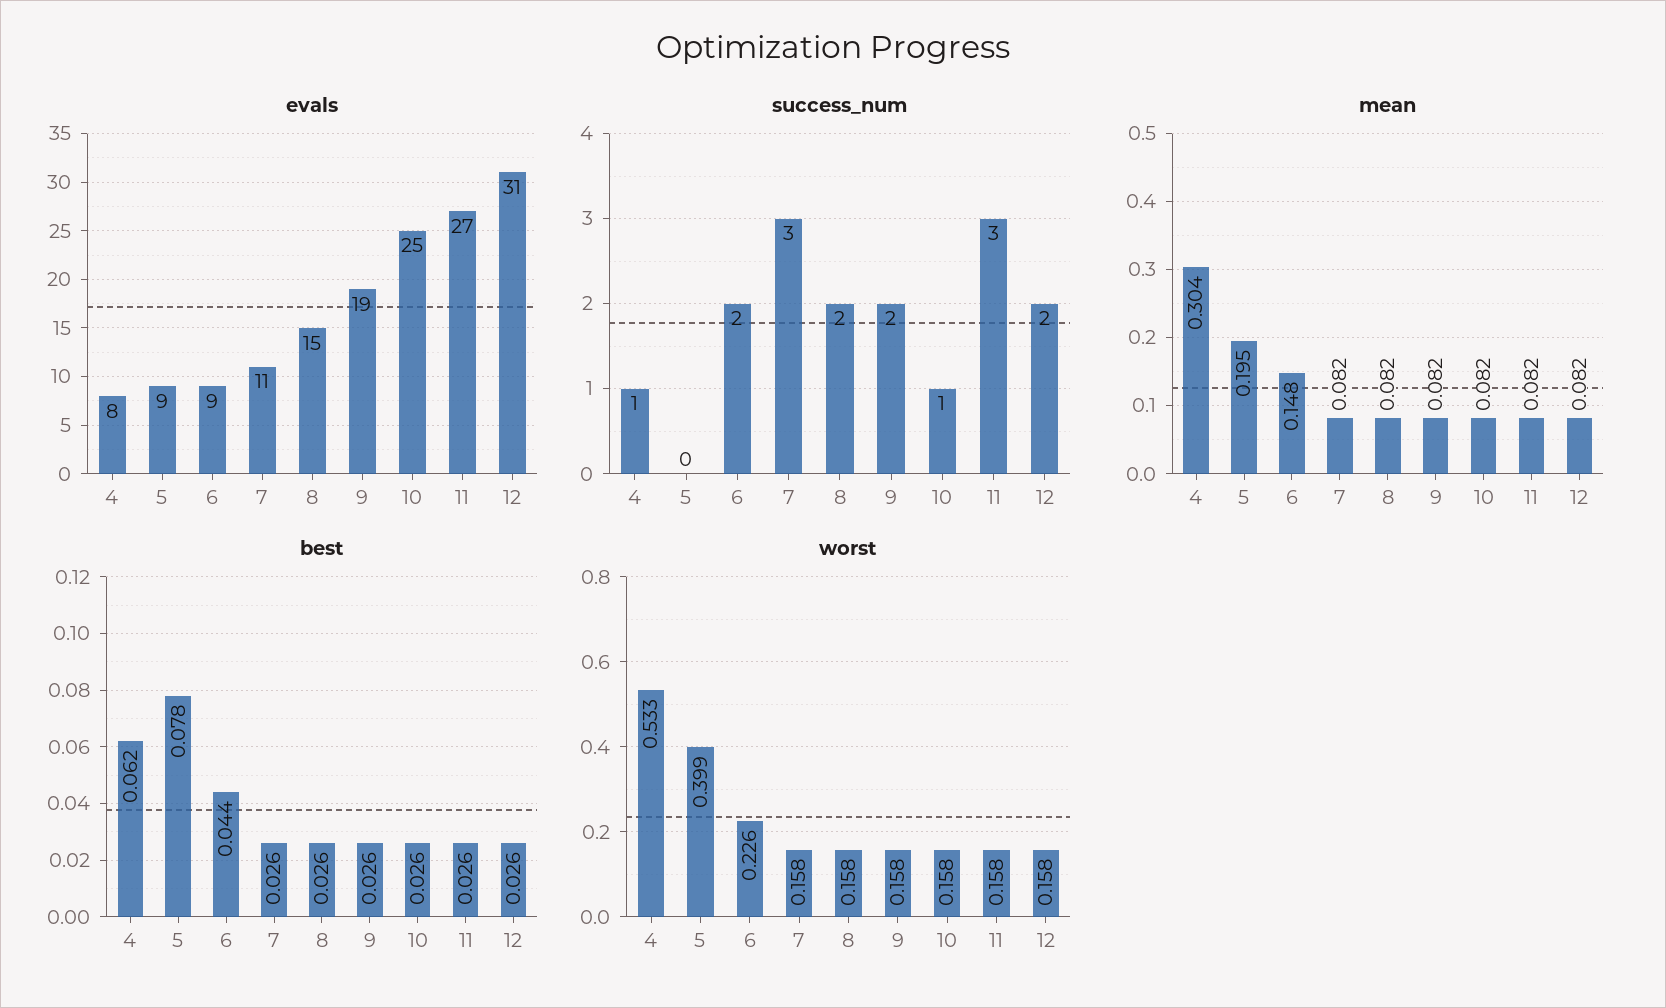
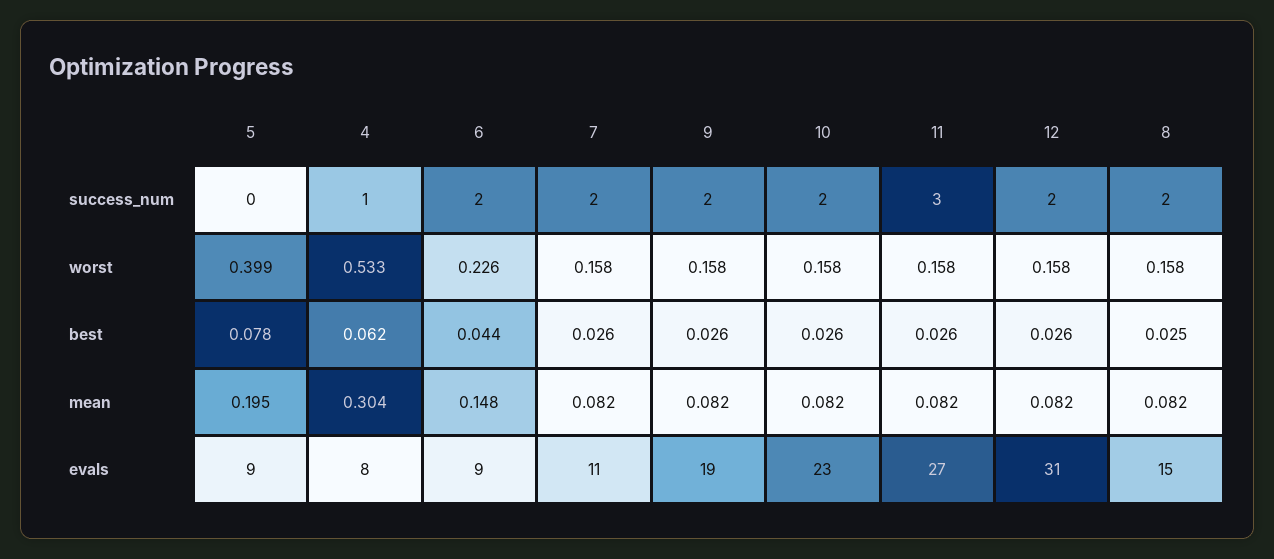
  {
    "evals": {
      "4": 8,
      "5": 9,
      "6": 9,
      "7": 11,
      "8": 15,
      "9": 19,
-     "10": 25,
+     "10": 23,
      "11": 27,
      "12": 31
    },
    "success_num": {
      "4": 1,
      "5": 0,
      "6": 2,
-     "7": 3,
+     "7": 2,
      "8": 2,
      "9": 2,
-     "10": 1,
+     "10": 2,
      "11": 3,
      "12": 2
    },
    "mean": {
      "4": 0.304,
      "5": 0.195,
      "6": 0.148,
      "7": 0.082,
      "8": 0.082,
      "9": 0.082,
      "10": 0.082,
      "11": 0.082,
      "12": 0.082
    },
    "best": {
      "4": 0.062,
      "5": 0.078,
      "6": 0.044,
      "7": 0.026,
-     "8": 0.026,
+     "8": 0.025,
      "9": 0.026,
      "10": 0.026,
      "11": 0.026,
      "12": 0.026
    },
    "worst": {
      "4": 0.533,
      "5": 0.399,
      "6": 0.226,
      "7": 0.158,
      "8": 0.158,
      "9": 0.158,
      "10": 0.158,
      "11": 0.158,
      "12": 0.158
    }
  }

